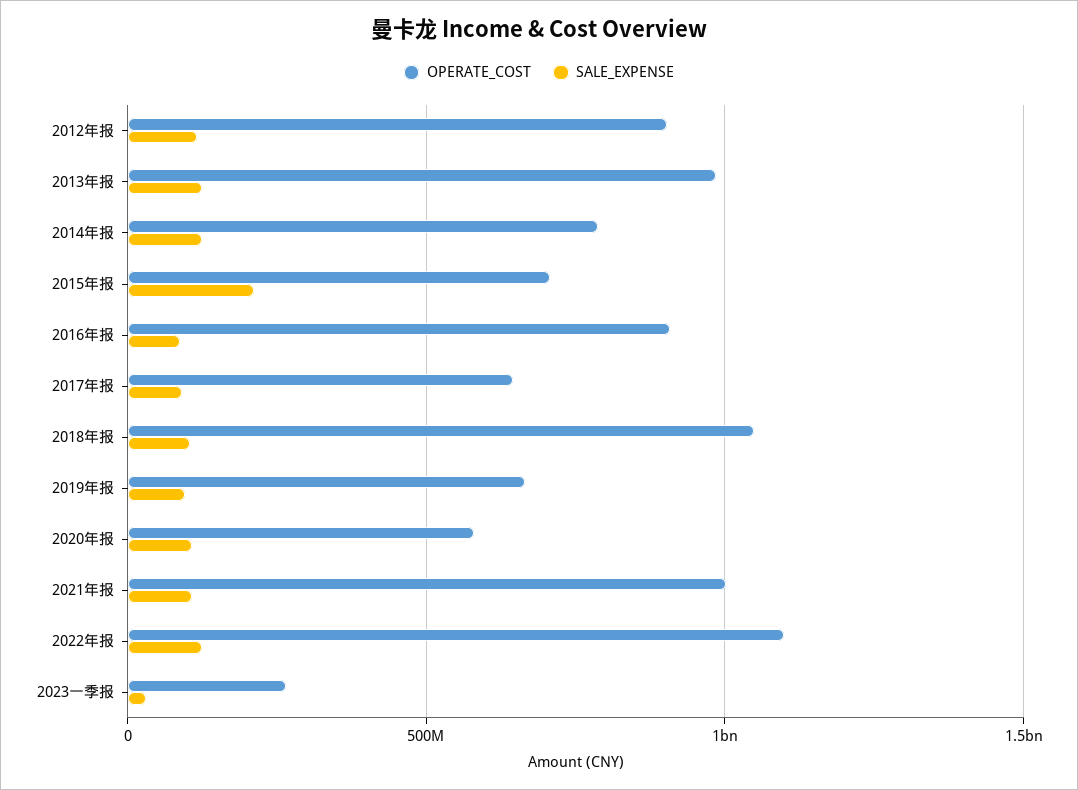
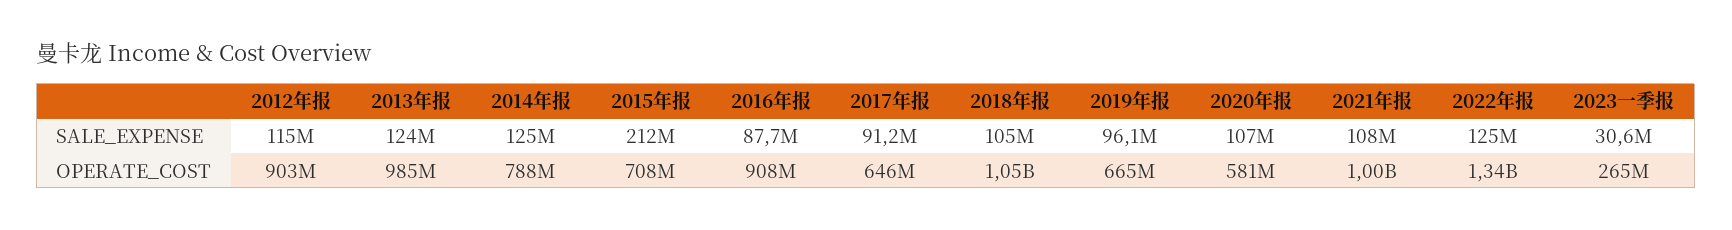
  {
    "OPERATE_COST": {
      "2012年报": 903000000,
      "2013年报": 985000000,
      "2014年报": 788000000,
      "2015年报": 708000000,
      "2016年报": 908000000,
      "2017年报": 646000000,
      "2018年报": 1050000000,
      "2019年报": 665000000,
      "2020年报": 581000000,
      "2021年报": 1000000000,
-     "2022年报": 1100000000,
+     "2022年报": 1340000000,
      "2023一季报": 265000000
    },
    "SALE_EXPENSE": {
      "2012年报": 115000000,
      "2013年报": 124000000,
      "2014年报": 125000000,
      "2015年报": 212000000,
      "2016年报": 87700000,
      "2017年报": 91200000,
      "2018年报": 105000000,
      "2019年报": 96100000,
      "2020年报": 107000000,
      "2021年报": 108000000,
      "2022年报": 125000000,
      "2023一季报": 30600000
    }
  }

